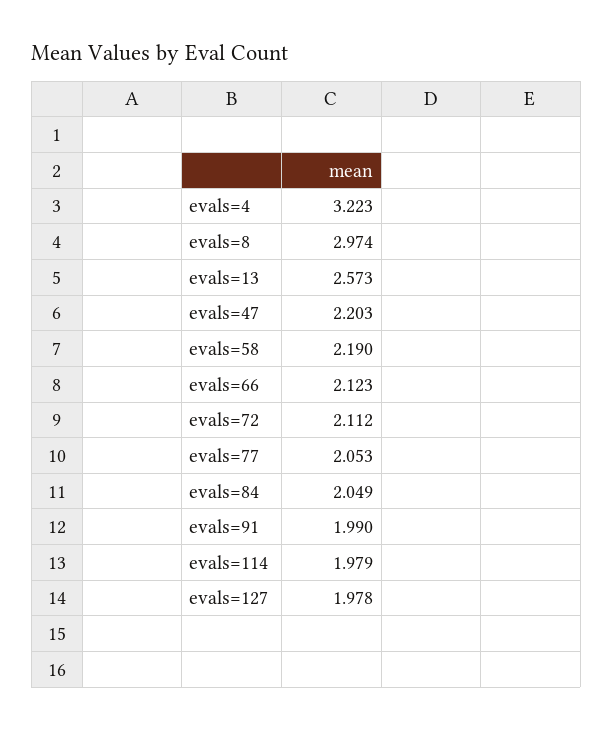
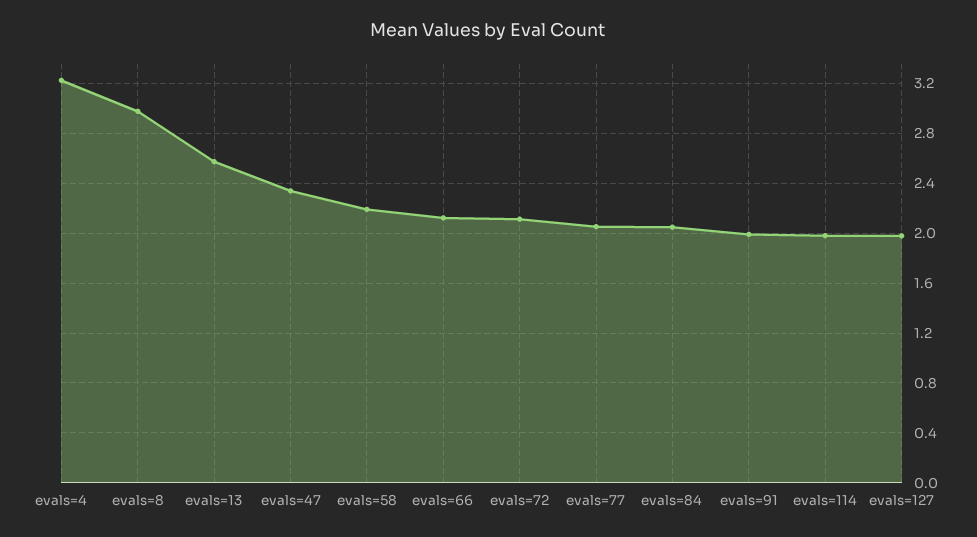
  {
    "evals=4": 3.223,
    "evals=8": 2.974,
    "evals=13": 2.573,
-   "evals=47": 2.203,
+   "evals=47": 2.35,
    "evals=58": 2.19,
    "evals=66": 2.123,
    "evals=72": 2.112,
    "evals=77": 2.053,
    "evals=84": 2.049,
    "evals=91": 1.99,
    "evals=114": 1.979,
    "evals=127": 1.978
  }

